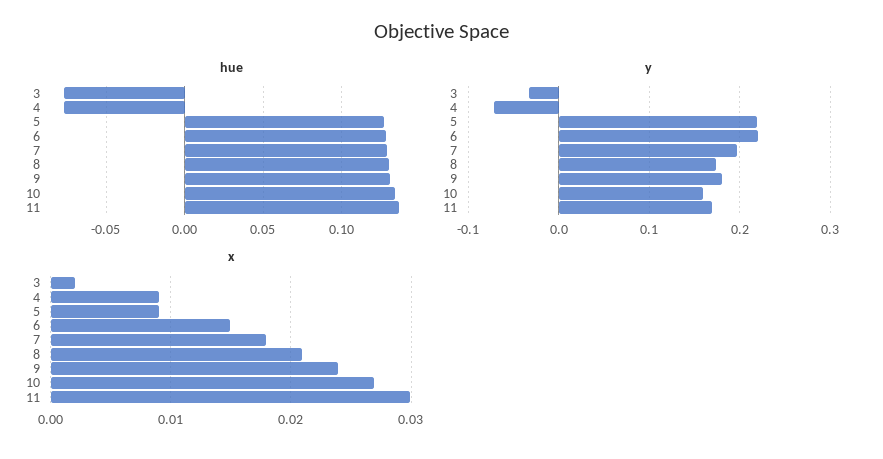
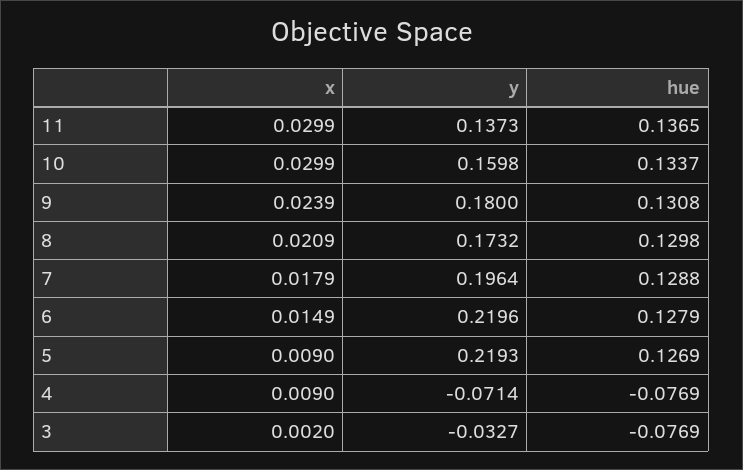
  {
    "hue": {
      "3": -0.0769,
      "4": -0.0769,
      "5": 0.1269,
      "6": 0.1279,
      "7": 0.1288,
      "8": 0.1298,
      "9": 0.1308,
      "10": 0.1337,
      "11": 0.1365
    },
    "y": {
      "3": -0.0327,
      "4": -0.0714,
      "5": 0.2193,
      "6": 0.2196,
      "7": 0.1964,
      "8": 0.1732,
      "9": 0.18,
      "10": 0.1598,
-     "11": 0.17
+     "11": 0.1373
    },
    "x": {
      "3": 0.002,
      "4": 0.009,
      "5": 0.009,
      "6": 0.0149,
      "7": 0.0179,
      "8": 0.0209,
      "9": 0.0239,
-     "10": 0.027,
+     "10": 0.0299,
      "11": 0.0299
    }
  }

